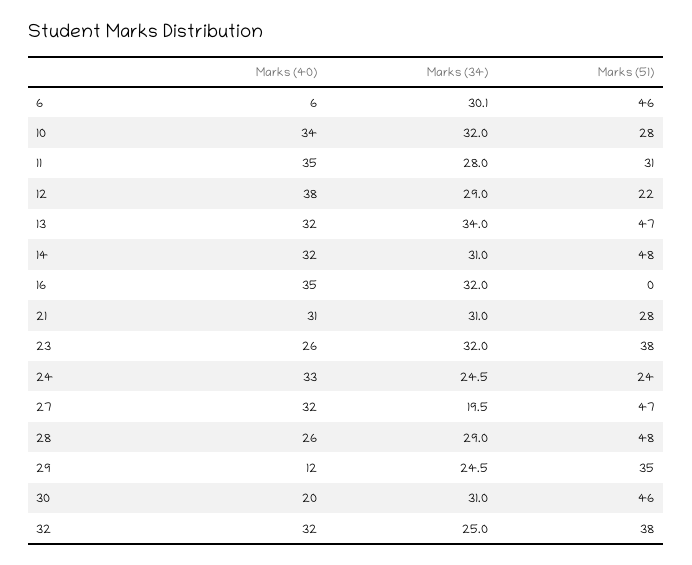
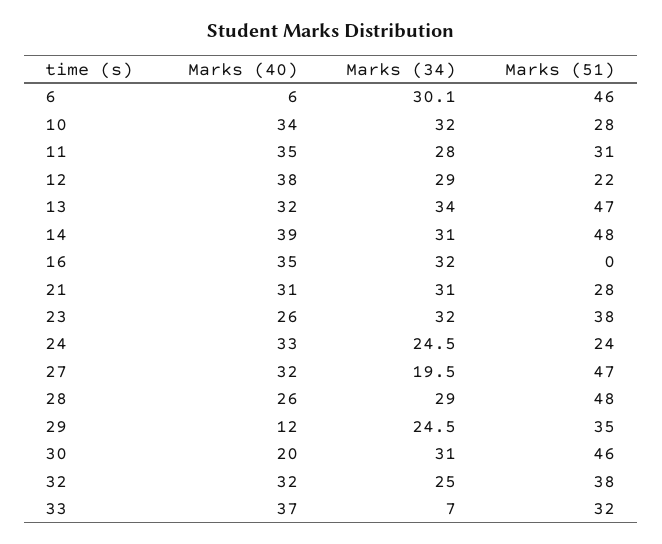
  {
    "Marks (40)": {
      "6": 6,
      "10": 34,
      "11": 35,
      "12": 38,
      "13": 32,
-     "14": 32,
+     "14": 39,
      "16": 35,
      "21": 31,
      "23": 26,
      "24": 33,
      "27": 32,
      "28": 26,
      "29": 12,
      "30": 20,
-     "32": 32
+     "32": 32,
+     "33": 37
    },
    "Marks (34)": {
      "6": 30.1,
      "10": 32,
      "11": 28,
      "12": 29,
      "13": 34,
      "14": 31,
      "16": 32,
      "21": 31,
      "23": 32,
      "24": 24.5,
      "27": 19.5,
      "28": 29,
      "29": 24.5,
      "30": 31,
-     "32": 25
+     "32": 25,
+     "33": 7
    },
    "Marks (51)": {
      "6": 46,
      "10": 28,
      "11": 31,
      "12": 22,
      "13": 47,
      "14": 48,
      "16": 0,
      "21": 28,
      "23": 38,
      "24": 24,
      "27": 47,
      "28": 48,
      "29": 35,
      "30": 46,
-     "32": 38
+     "32": 38,
+     "33": 32
    }
  }

